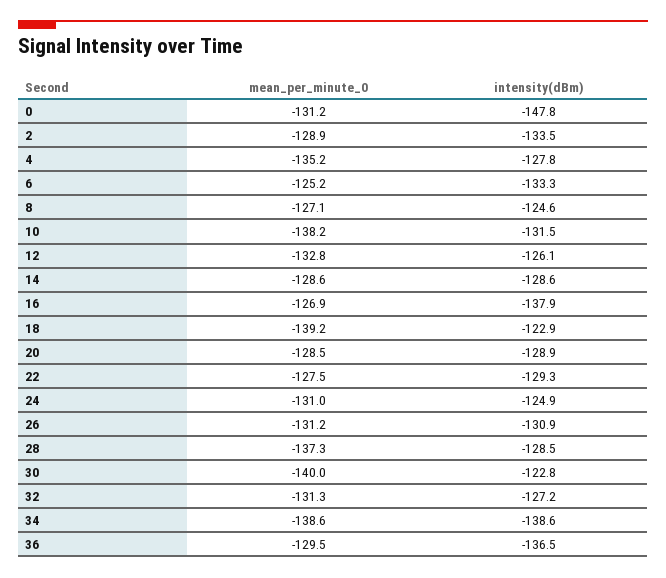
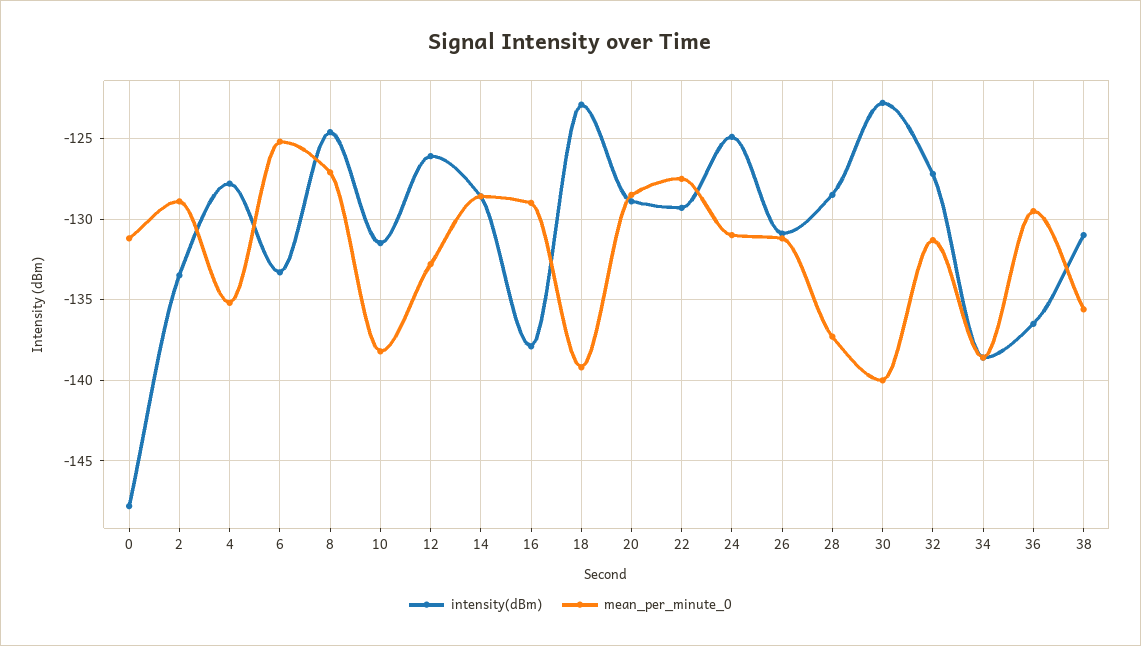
  {
    "mean_per_minute_0": {
      "0": -131.2,
      "2": -128.9,
      "4": -135.2,
      "6": -125.2,
      "8": -127.1,
      "10": -138.2,
      "12": -132.8,
      "14": -128.6,
-     "16": -126.9,
+     "16": -129,
      "18": -139.2,
      "20": -128.5,
      "22": -127.5,
      "24": -131,
      "26": -131.2,
      "28": -137.3,
      "30": -140,
      "32": -131.3,
      "34": -138.6,
-     "36": -129.5
+     "36": -129.5,
+     "38": -135.5
    },
    "intensity(dBm)": {
      "0": -147.8,
      "2": -133.5,
      "4": -127.8,
      "6": -133.3,
      "8": -124.6,
      "10": -131.5,
      "12": -126.1,
      "14": -128.6,
      "16": -137.9,
      "18": -122.9,
      "20": -128.9,
      "22": -129.3,
      "24": -124.9,
      "26": -130.9,
      "28": -128.5,
      "30": -122.8,
      "32": -127.2,
      "34": -138.6,
-     "36": -136.5
+     "36": -136.5,
+     "38": -131
    }
  }

